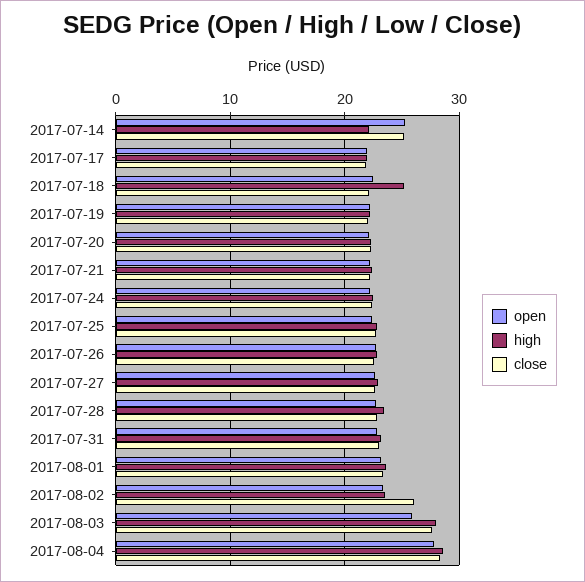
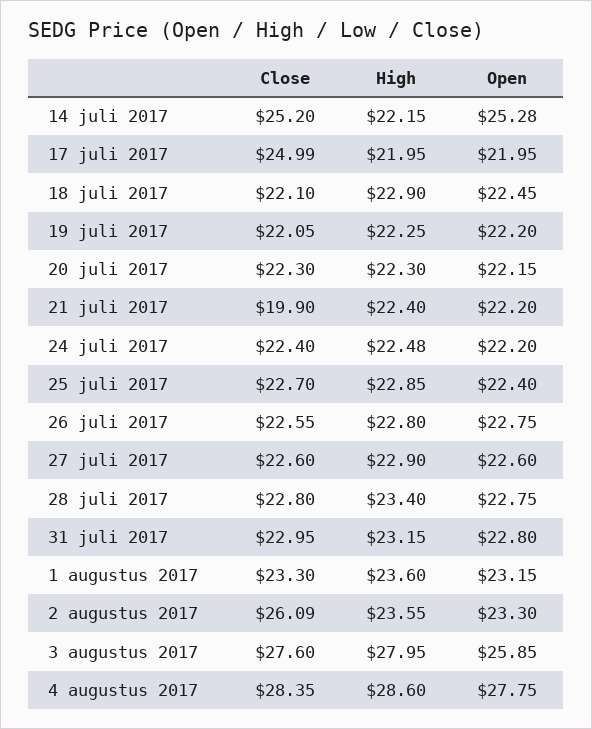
  {
    "open": {
      "2017-07-14": 25.28,
      "2017-07-17": 21.95,
      "2017-07-18": 22.45,
      "2017-07-19": 22.2,
      "2017-07-20": 22.15,
      "2017-07-21": 22.2,
      "2017-07-24": 22.2,
      "2017-07-25": 22.4,
      "2017-07-26": 22.75,
      "2017-07-27": 22.6,
      "2017-07-28": 22.75,
      "2017-07-31": 22.8,
      "2017-08-01": 23.15,
      "2017-08-02": 23.3,
      "2017-08-03": 25.85,
      "2017-08-04": 27.75
    },
    "high": {
      "2017-07-14": 22.15,
      "2017-07-17": 21.95,
-     "2017-07-18": 25,
+     "2017-07-18": 22.9,
      "2017-07-19": 22.25,
      "2017-07-20": 22.3,
      "2017-07-21": 22.4,
      "2017-07-24": 22.48,
      "2017-07-25": 22.85,
      "2017-07-26": 22.8,
      "2017-07-27": 22.9,
      "2017-07-28": 23.4,
      "2017-07-31": 23.15,
      "2017-08-01": 23.6,
      "2017-08-02": 23.55,
      "2017-08-03": 27.95,
      "2017-08-04": 28.6
    },
    "close": {
      "2017-07-14": 25.2,
-     "2017-07-17": 22,
+     "2017-07-17": 24.99,
      "2017-07-18": 22.1,
      "2017-07-19": 22.05,
      "2017-07-20": 22.3,
-     "2017-07-21": 22,
+     "2017-07-21": 19.9,
      "2017-07-24": 22.4,
      "2017-07-25": 22.7,
      "2017-07-26": 22.55,
      "2017-07-27": 22.6,
      "2017-07-28": 22.8,
      "2017-07-31": 22.95,
      "2017-08-01": 23.3,
      "2017-08-02": 26.09,
      "2017-08-03": 27.6,
      "2017-08-04": 28.35
    }
  }

